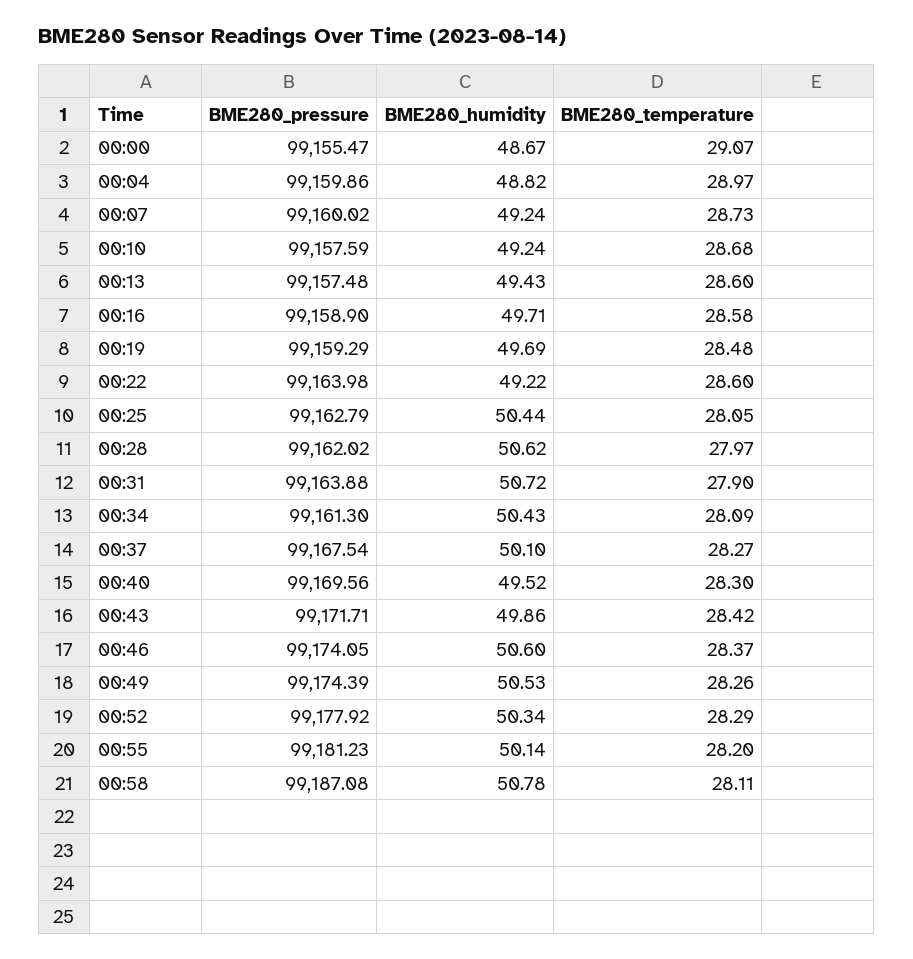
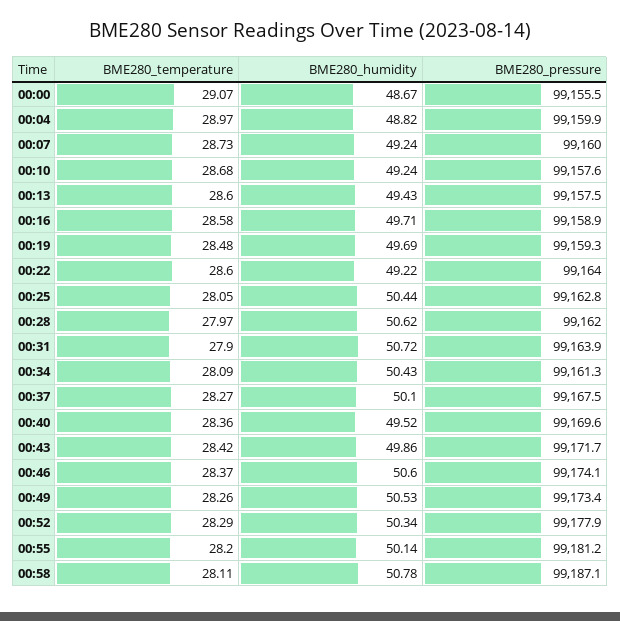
  {
    "BME280_pressure": {
      "00:00": 99155.47,
      "00:04": 99159.86,
      "00:07": 99160.02,
      "00:10": 99157.59,
      "00:13": 99157.48,
      "00:16": 99158.9,
      "00:19": 99159.29,
      "00:22": 99163.98,
      "00:25": 99162.79,
      "00:28": 99162.02,
      "00:31": 99163.88,
      "00:34": 99161.3,
      "00:37": 99167.54,
      "00:40": 99169.56,
      "00:43": 99171.71,
      "00:46": 99174.05,
-     "00:49": 99174.39,
+     "00:49": 99173.4,
      "00:52": 99177.92,
      "00:55": 99181.23,
      "00:58": 99187.08
    },
    "BME280_humidity": {
      "00:00": 48.67,
      "00:04": 48.82,
      "00:07": 49.24,
      "00:10": 49.24,
      "00:13": 49.43,
      "00:16": 49.71,
      "00:19": 49.69,
      "00:22": 49.22,
      "00:25": 50.44,
      "00:28": 50.62,
      "00:31": 50.72,
      "00:34": 50.43,
      "00:37": 50.1,
      "00:40": 49.52,
      "00:43": 49.86,
      "00:46": 50.6,
      "00:49": 50.53,
      "00:52": 50.34,
      "00:55": 50.14,
      "00:58": 50.78
    },
    "BME280_temperature": {
      "00:00": 29.07,
      "00:04": 28.97,
      "00:07": 28.73,
      "00:10": 28.68,
      "00:13": 28.6,
      "00:16": 28.58,
      "00:19": 28.48,
      "00:22": 28.6,
      "00:25": 28.05,
      "00:28": 27.97,
      "00:31": 27.9,
      "00:34": 28.09,
      "00:37": 28.27,
-     "00:40": 28.3,
+     "00:40": 28.36,
      "00:43": 28.42,
      "00:46": 28.37,
      "00:49": 28.26,
      "00:52": 28.29,
      "00:55": 28.2,
      "00:58": 28.11
    }
  }

